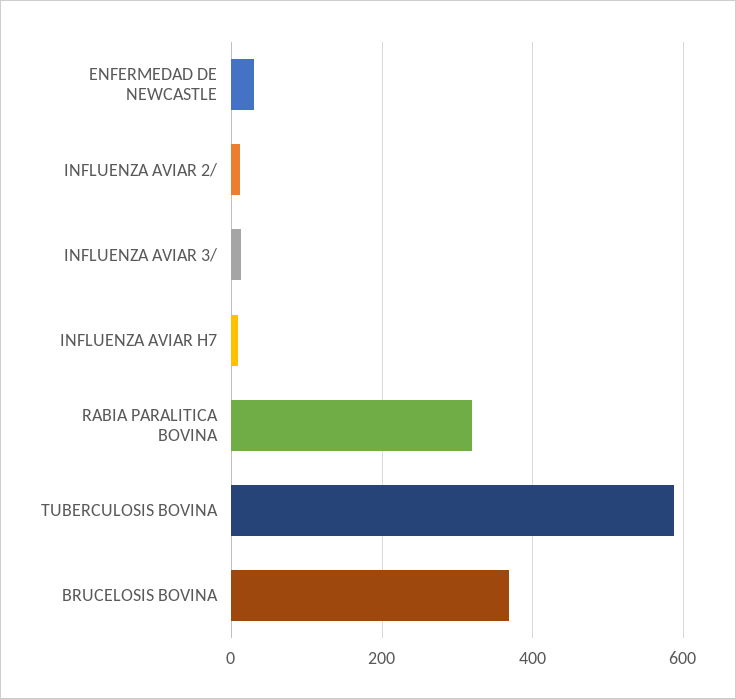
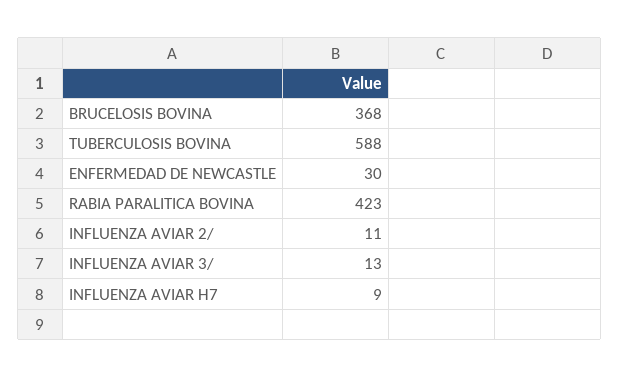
  {
    "ENFERMEDAD DE NEWCASTLE": 30,
    "INFLUENZA AVIAR 2/": 11,
    "INFLUENZA AVIAR 3/": 13,
    "INFLUENZA AVIAR H7": 9,
-   "RABIA PARALITICA BOVINA": 320,
+   "RABIA PARALITICA BOVINA": 423,
    "TUBERCULOSIS BOVINA": 588,
    "BRUCELOSIS BOVINA": 368
  }

